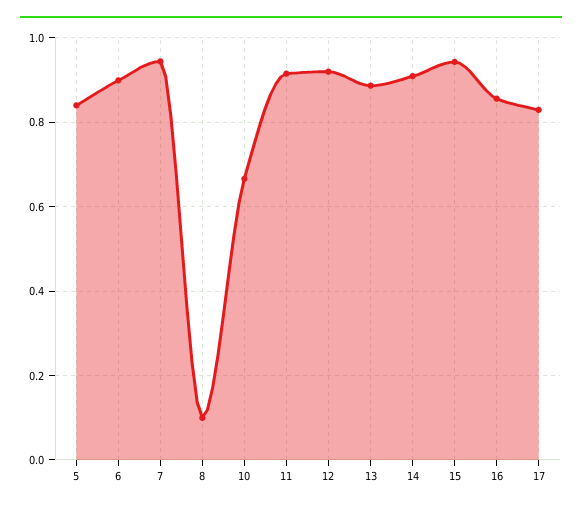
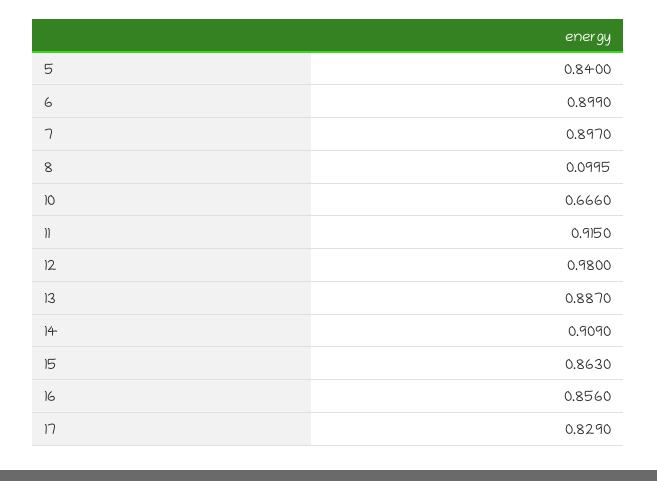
  {
    "5": 0.84,
    "6": 0.899,
-   "7": 0.94,
+   "7": 0.897,
    "8": 0.0995,
    "10": 0.666,
    "11": 0.915,
-   "12": 0.92,
+   "12": 0.98,
    "13": 0.887,
    "14": 0.909,
-   "15": 0.94,
+   "15": 0.863,
    "16": 0.856,
    "17": 0.829
  }

